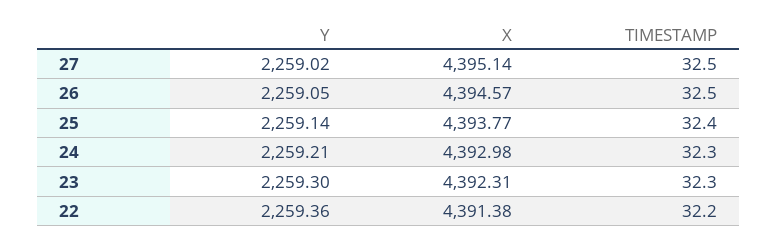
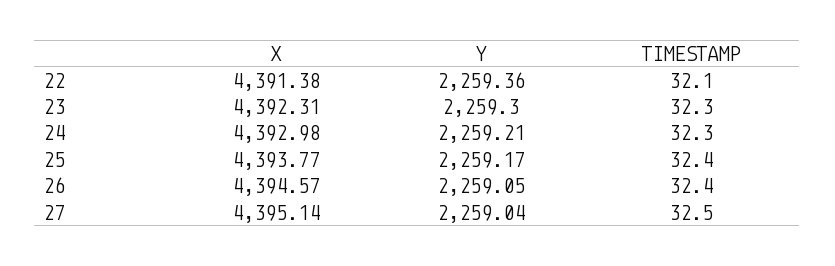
  {
    "Y": {
-     "27": 2259.02,
+     "27": 2259.04,
      "26": 2259.05,
-     "25": 2259.14,
+     "25": 2259.17,
      "24": 2259.21,
      "23": 2259.3,
      "22": 2259.36
    },
    "X": {
      "27": 4395.14,
      "26": 4394.57,
      "25": 4393.77,
      "24": 4392.98,
      "23": 4392.31,
      "22": 4391.38
    },
    "TIMESTAMP": {
      "27": 32.5,
-     "26": 32.5,
+     "26": 32.4,
      "25": 32.4,
      "24": 32.3,
      "23": 32.3,
-     "22": 32.2
+     "22": 32.1
    }
  }

